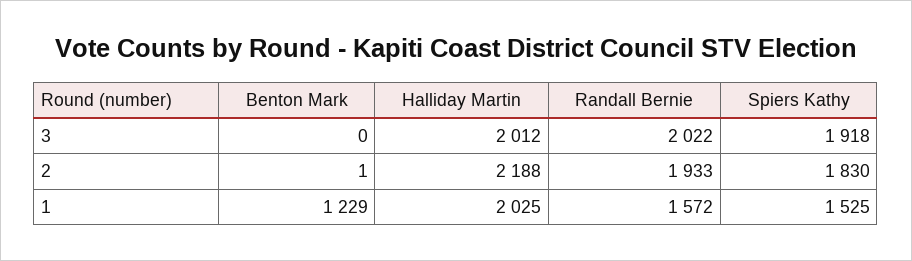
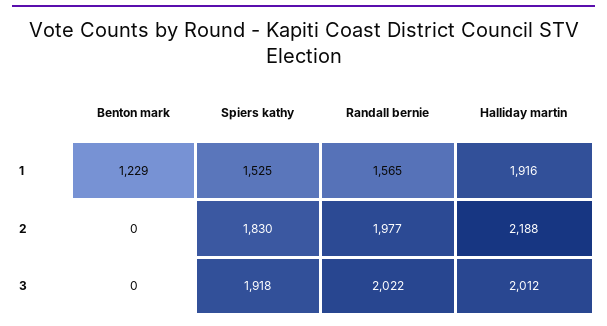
  {
    "Benton Mark": {
      "3": 0,
-     "2": 1,
+     "2": 0,
      "1": 1229
    },
    "Halliday Martin": {
      "3": 2012,
      "2": 2188,
-     "1": 2025
+     "1": 1916
    },
    "Randall Bernie": {
      "3": 2022,
-     "2": 1933,
+     "2": 1977,
-     "1": 1572
+     "1": 1565
    },
    "Spiers Kathy": {
      "3": 1918,
      "2": 1830,
      "1": 1525
    }
  }

